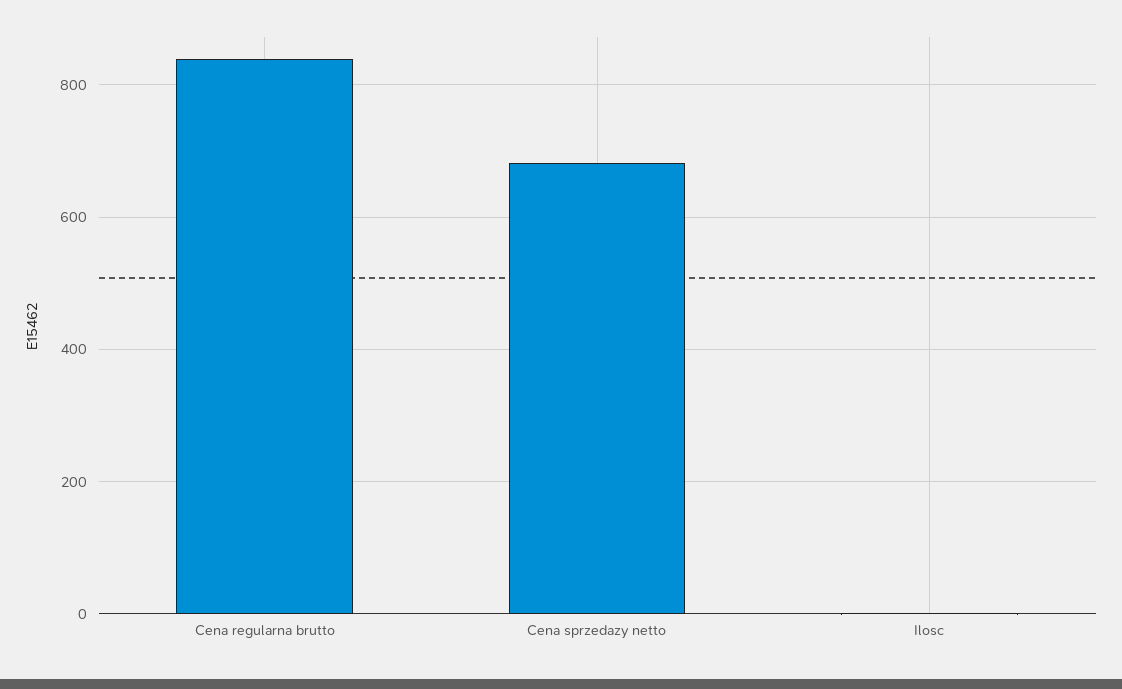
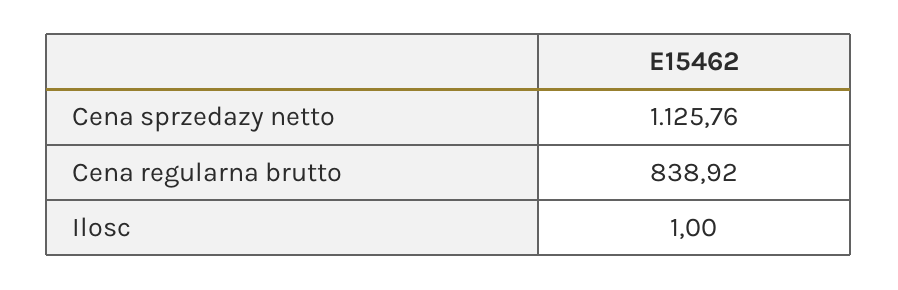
  {
    "Cena regularna brutto": 838.92,
-   "Cena sprzedazy netto": 680,
+   "Cena sprzedazy netto": 1125.76,
    "Ilosc": 1
  }

